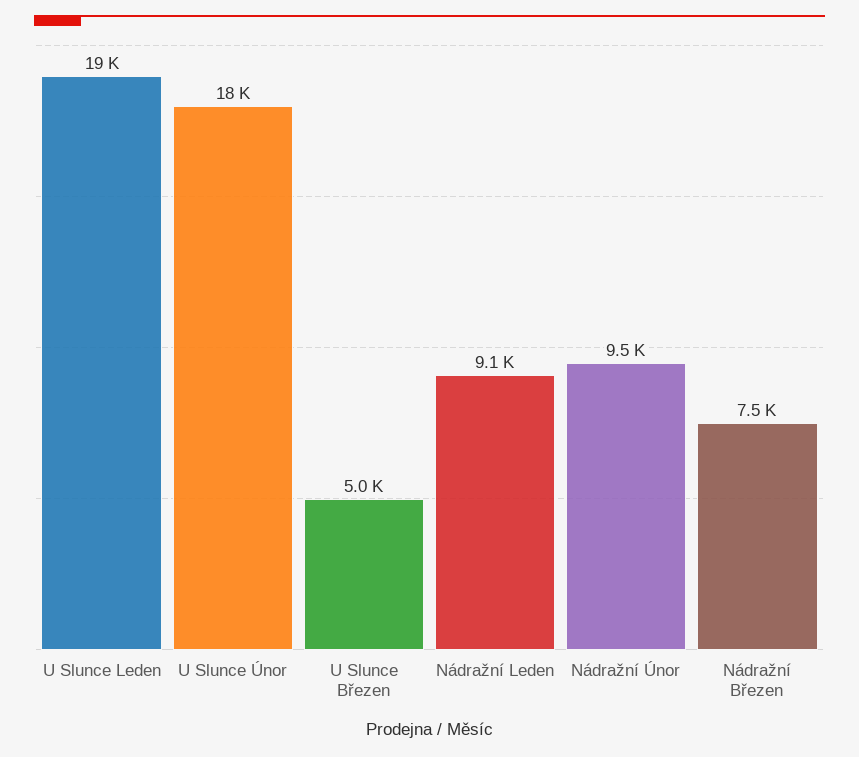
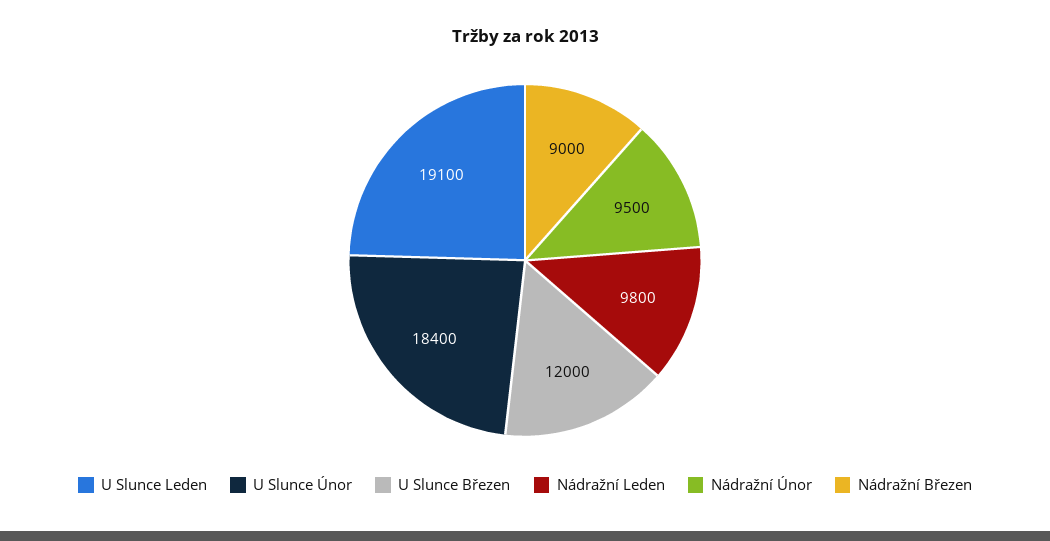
  {
    "U Slunce Leden": 19100,
    "U Slunce Únor": 18400,
-   "U Slunce Březen": 5000,
+   "U Slunce Březen": 12000,
-   "Nádražní Leden": 9100,
+   "Nádražní Leden": 9800,
    "Nádražní Únor": 9500,
-   "Nádražní Březen": 7500
+   "Nádražní Březen": 9000
  }

